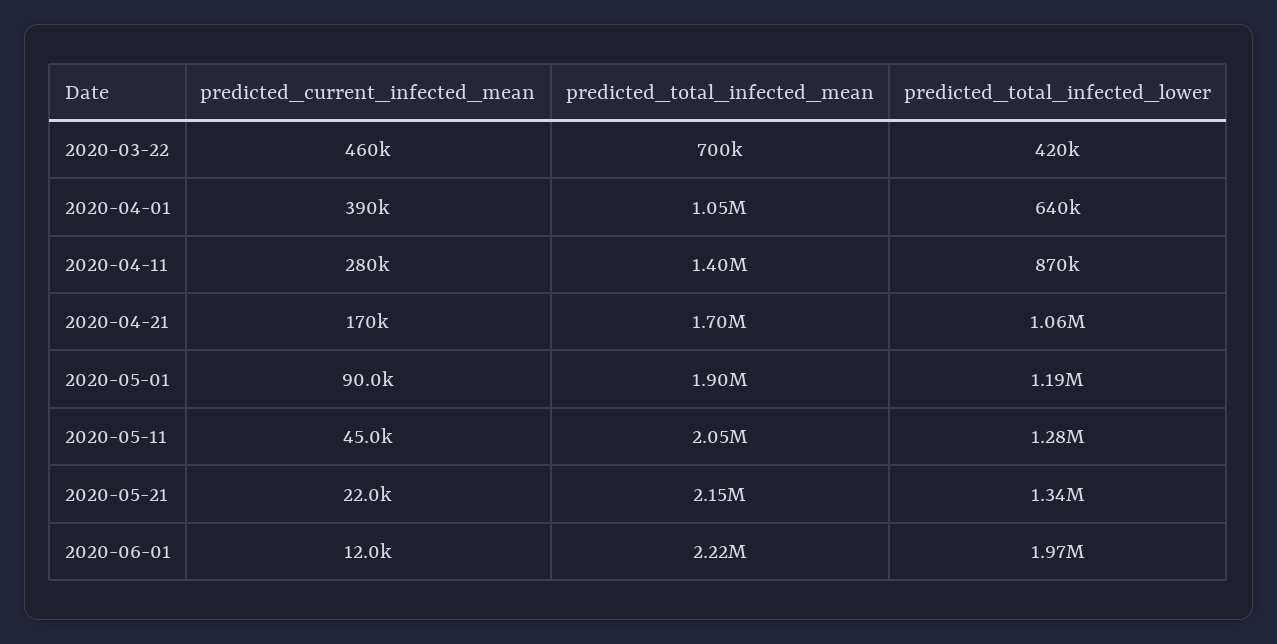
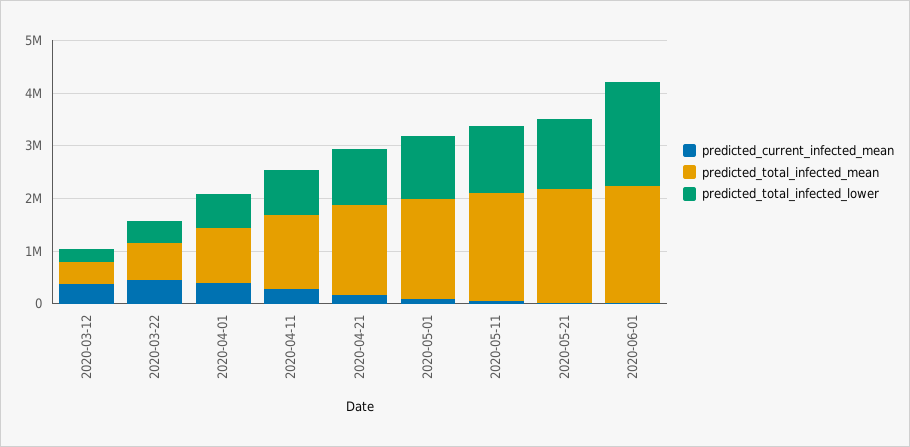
  {
    "predicted_current_infected_mean": {
      "2020-03-22": 460000,
      "2020-04-01": 390000,
      "2020-04-11": 280000,
      "2020-04-21": 170000,
      "2020-05-01": 90000,
      "2020-05-11": 45000,
      "2020-05-21": 22000,
-     "2020-06-01": 12000
+     "2020-06-01": 12000,
+     "2020-03-12": 400000
    },
    "predicted_total_infected_mean": {
      "2020-03-22": 700000,
      "2020-04-01": 1050000,
      "2020-04-11": 1400000,
      "2020-04-21": 1700000,
      "2020-05-01": 1900000,
      "2020-05-11": 2050000,
      "2020-05-21": 2150000,
-     "2020-06-01": 2220000
+     "2020-06-01": 2220000,
+     "2020-03-12": 400000
    },
    "predicted_total_infected_lower": {
      "2020-03-22": 420000,
      "2020-04-01": 640000,
      "2020-04-11": 870000,
      "2020-04-21": 1060000,
      "2020-05-01": 1190000,
      "2020-05-11": 1280000,
      "2020-05-21": 1340000,
-     "2020-06-01": 1970000
+     "2020-06-01": 1970000,
+     "2020-03-12": 200000
    }
  }

